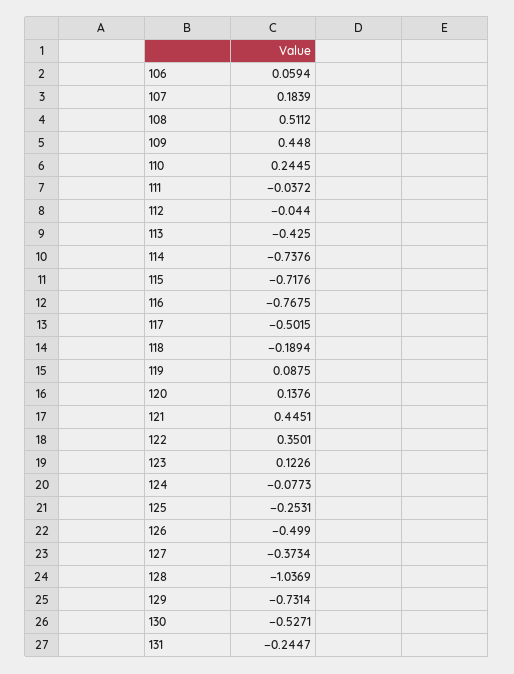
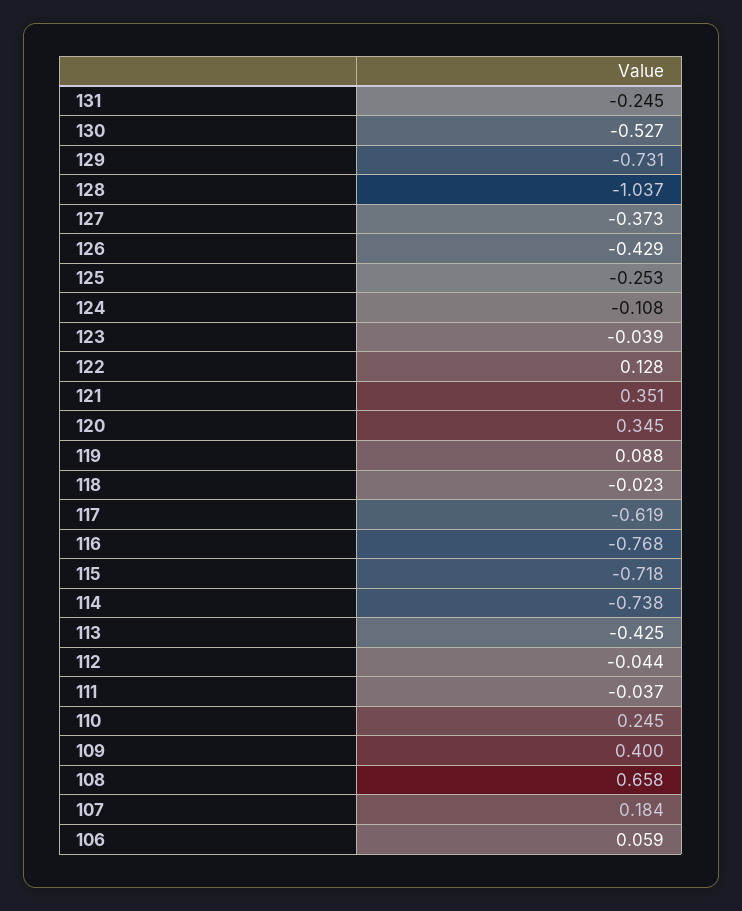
  {
    "106": 0.0594,
    "107": 0.1839,
-   "108": 0.5112,
+   "108": 0.658,
-   "109": 0.448,
+   "109": 0.4,
    "110": 0.2445,
    "111": -0.0372,
    "112": -0.044,
    "113": -0.425,
    "114": -0.7376,
    "115": -0.7176,
    "116": -0.7675,
-   "117": -0.5015,
+   "117": -0.619,
-   "118": -0.1894,
+   "118": -0.023,
    "119": 0.0875,
-   "120": 0.1376,
+   "120": 0.345,
-   "121": 0.4451,
+   "121": 0.351,
-   "122": 0.3501,
+   "122": 0.128,
-   "123": 0.1226,
+   "123": -0.039,
-   "124": -0.0773,
+   "124": -0.108,
    "125": -0.2531,
-   "126": -0.499,
+   "126": -0.429,
    "127": -0.3734,
    "128": -1.0369,
    "129": -0.7314,
    "130": -0.5271,
    "131": -0.2447
  }

